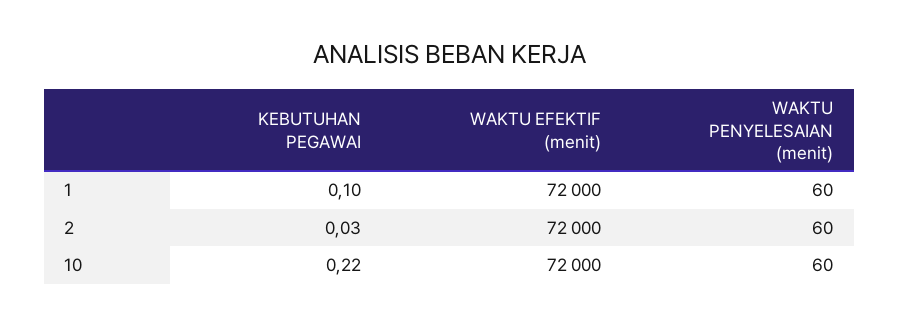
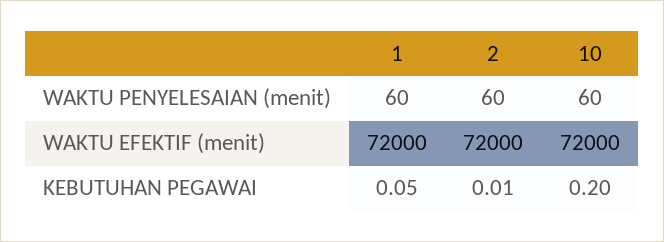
  {
    "KEBUTUHAN PEGAWAI": {
-     "1": 0.1,
+     "1": 0.05,
-     "2": 0.03,
+     "2": 0.01,
-     "10": 0.22
+     "10": 0.2
    },
    "WAKTU EFEKTIF (menit)": {
      "1": 72000,
      "2": 72000,
      "10": 72000
    },
    "WAKTU PENYELESAIAN (menit)": {
      "1": 60,
      "2": 60,
      "10": 60
    }
  }

